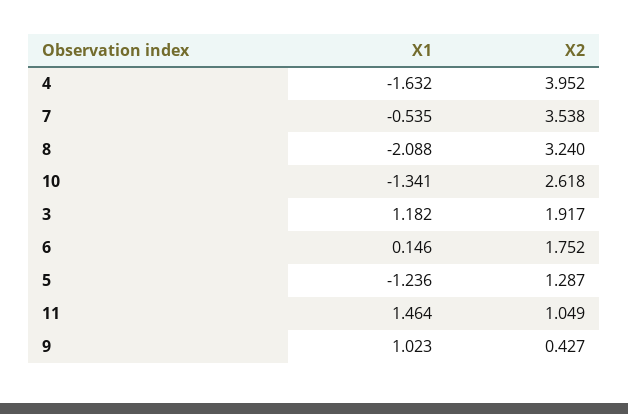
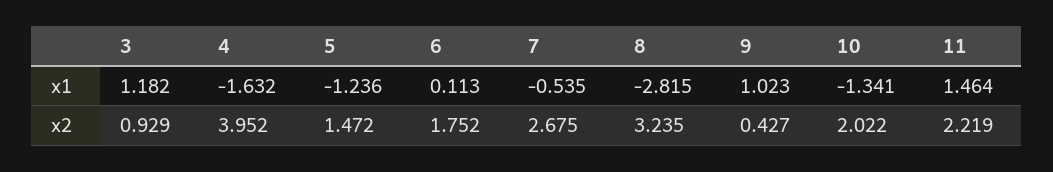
  {
    "X1": {
      "4": -1.632,
      "7": -0.535,
-     "8": -2.088,
+     "8": -2.815,
      "10": -1.341,
      "3": 1.182,
-     "6": 0.146,
+     "6": 0.113,
      "5": -1.236,
      "11": 1.464,
      "9": 1.023
    },
    "X2": {
      "4": 3.952,
-     "7": 3.538,
+     "7": 2.675,
-     "8": 3.24,
+     "8": 3.235,
-     "10": 2.618,
+     "10": 2.022,
-     "3": 1.917,
+     "3": 0.929,
      "6": 1.752,
-     "5": 1.287,
+     "5": 1.472,
-     "11": 1.049,
+     "11": 2.219,
      "9": 0.427
    }
  }

